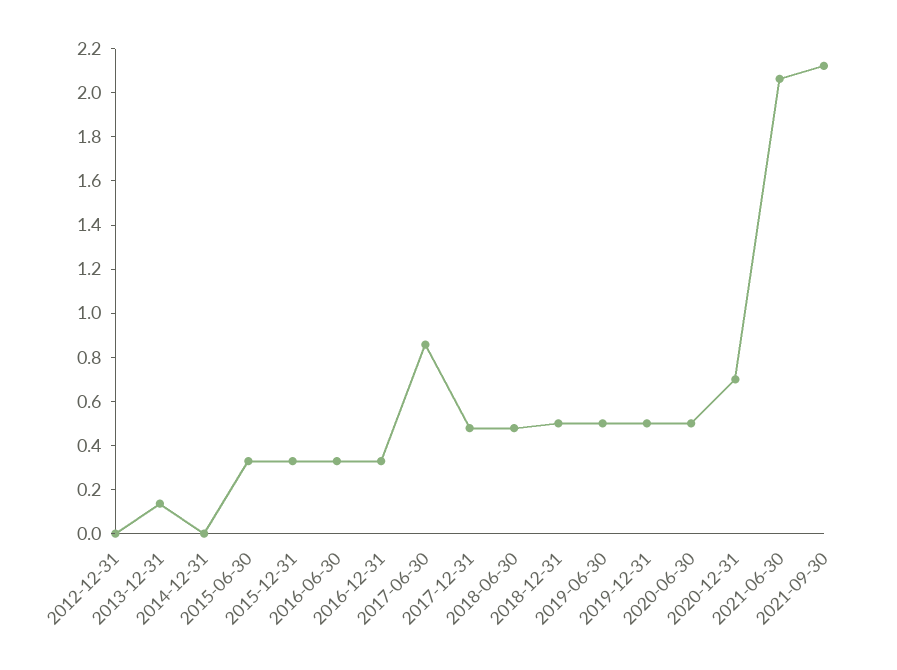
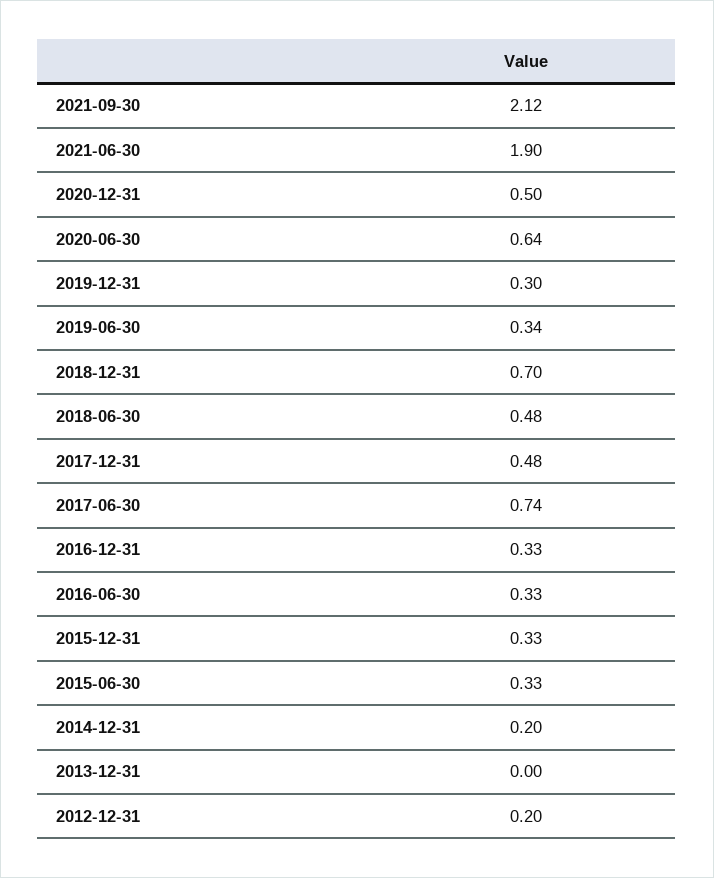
  {
-   "2012-12-31": 0,
+   "2012-12-31": 0.2,
-   "2013-12-31": 0.15,
+   "2013-12-31": 0,
-   "2014-12-31": 0,
+   "2014-12-31": 0.2,
    "2015-06-30": 0.33,
    "2015-12-31": 0.33,
    "2016-06-30": 0.33,
    "2016-12-31": 0.33,
-   "2017-06-30": 0.85,
+   "2017-06-30": 0.74,
    "2017-12-31": 0.48,
    "2018-06-30": 0.48,
-   "2018-12-31": 0.5,
+   "2018-12-31": 0.7,
-   "2019-06-30": 0.5,
+   "2019-06-30": 0.34,
-   "2019-12-31": 0.5,
+   "2019-12-31": 0.3,
-   "2020-06-30": 0.5,
+   "2020-06-30": 0.64,
-   "2020-12-31": 0.7,
+   "2020-12-31": 0.5,
-   "2021-06-30": 2.05,
+   "2021-06-30": 1.9,
    "2021-09-30": 2.12
  }

